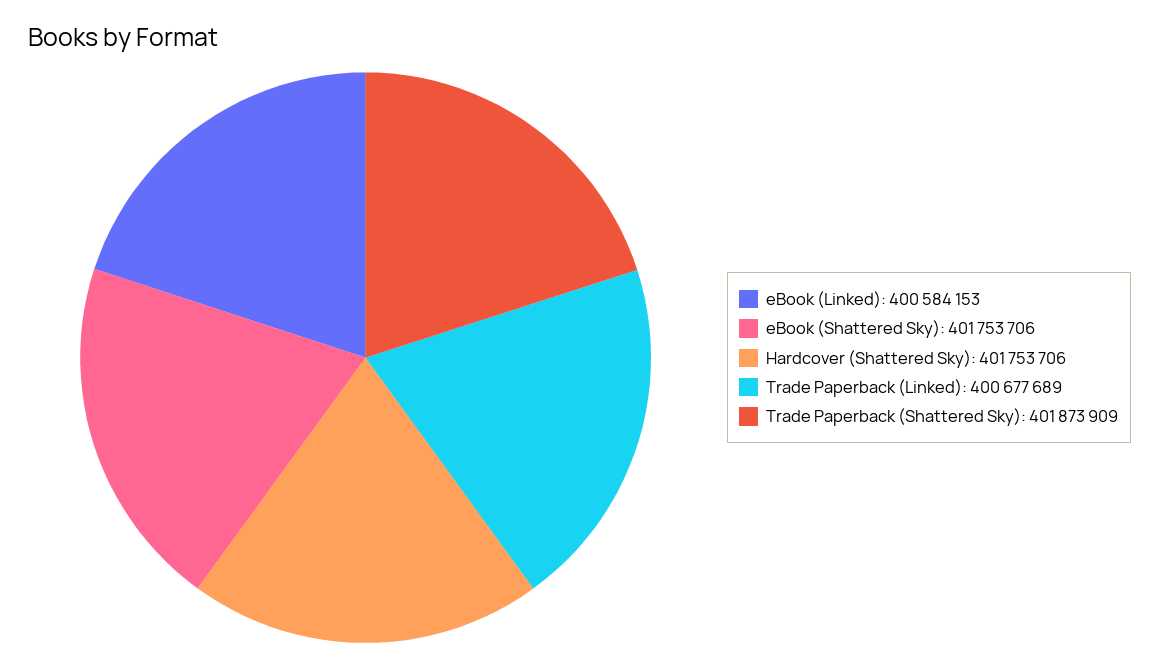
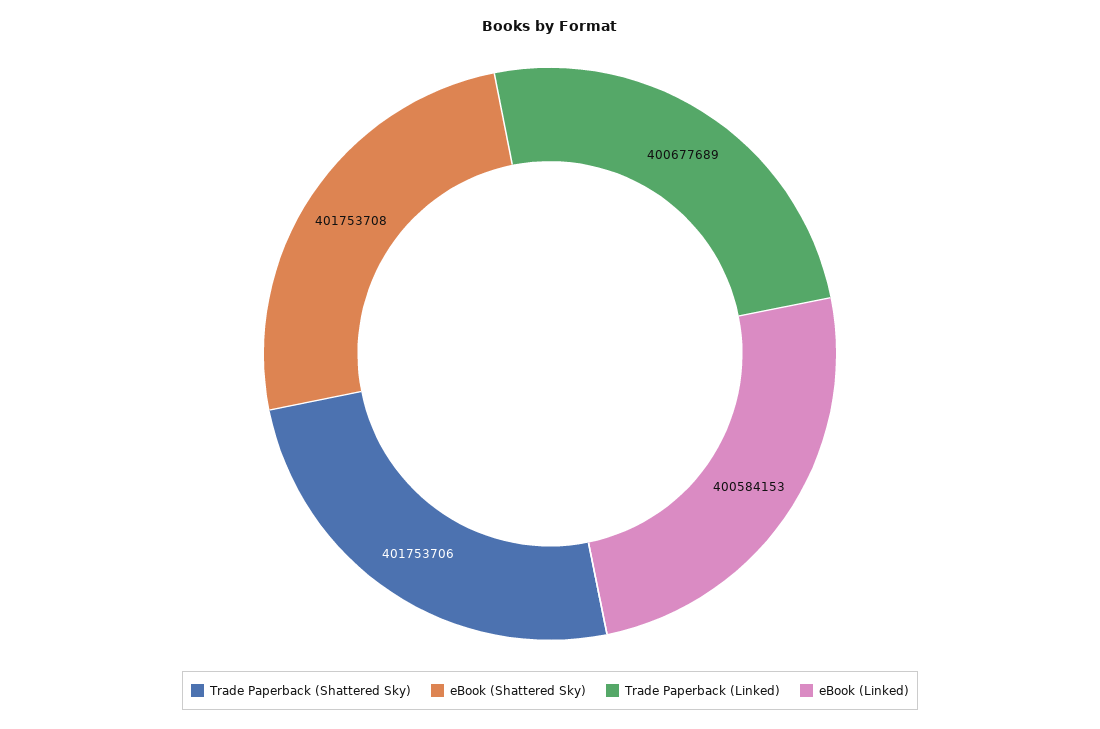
  {
    "eBook (Linked)": 400584153,
-   "eBook (Shattered Sky)": 401753706,
+   "eBook (Shattered Sky)": 401753708,
-   "Hardcover (Shattered Sky)": 401753706,
    "Trade Paperback (Linked)": 400677689,
-   "Trade Paperback (Shattered Sky)": 401873909
+   "Trade Paperback (Shattered Sky)": 401753706
  }

